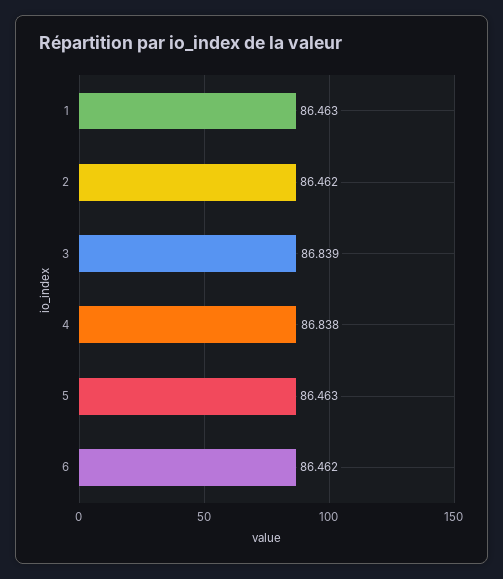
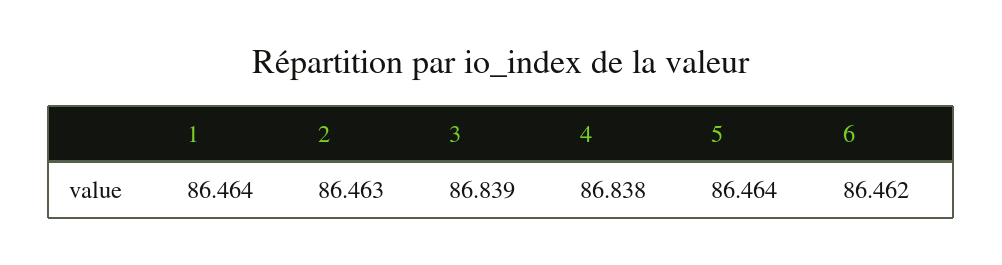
  {
-   "1": 86.463,
+   "1": 86.464,
-   "2": 86.462,
+   "2": 86.463,
    "3": 86.839,
    "4": 86.838,
-   "5": 86.463,
+   "5": 86.464,
    "6": 86.462
  }

